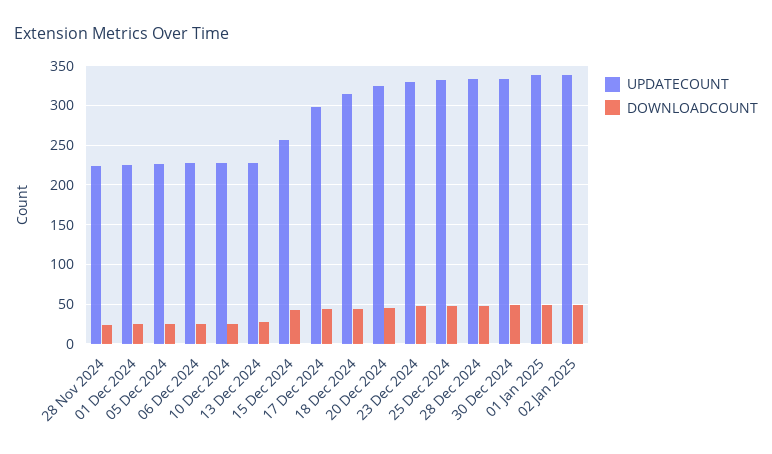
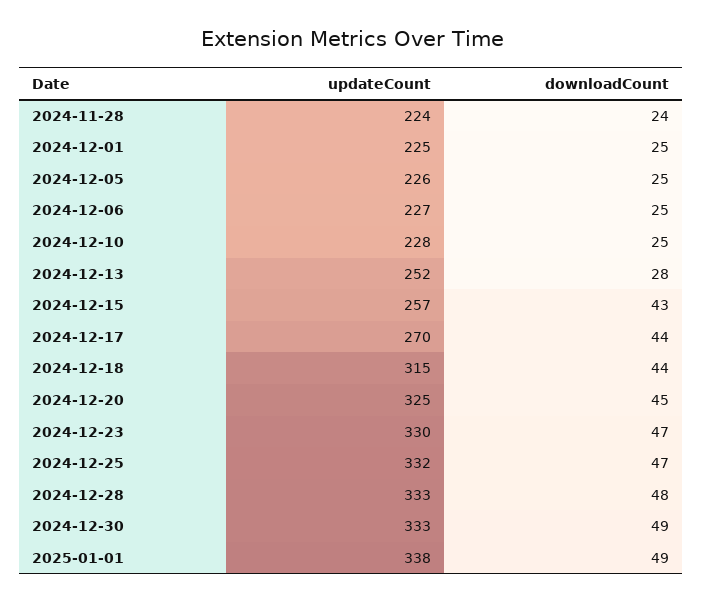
  {
    "UPDATECOUNT": {
      "28 Nov 2024": 224,
      "01 Dec 2024": 225,
      "05 Dec 2024": 226,
      "06 Dec 2024": 227,
      "10 Dec 2024": 228,
-     "13 Dec 2024": 230,
+     "13 Dec 2024": 252,
      "15 Dec 2024": 257,
-     "17 Dec 2024": 300,
+     "17 Dec 2024": 270,
      "18 Dec 2024": 315,
      "20 Dec 2024": 325,
      "23 Dec 2024": 330,
      "25 Dec 2024": 332,
      "28 Dec 2024": 333,
      "30 Dec 2024": 333,
-     "01 Jan 2025": 338,
+     "01 Jan 2025": 338
-     "02 Jan 2025": 340
    },
    "DOWNLOADCOUNT": {
      "28 Nov 2024": 24,
      "01 Dec 2024": 25,
      "05 Dec 2024": 25,
      "06 Dec 2024": 25,
      "10 Dec 2024": 25,
      "13 Dec 2024": 28,
      "15 Dec 2024": 43,
      "17 Dec 2024": 44,
      "18 Dec 2024": 44,
      "20 Dec 2024": 45,
      "23 Dec 2024": 47,
      "25 Dec 2024": 47,
      "28 Dec 2024": 48,
      "30 Dec 2024": 49,
-     "01 Jan 2025": 49,
+     "01 Jan 2025": 49
-     "02 Jan 2025": 50
    }
  }

